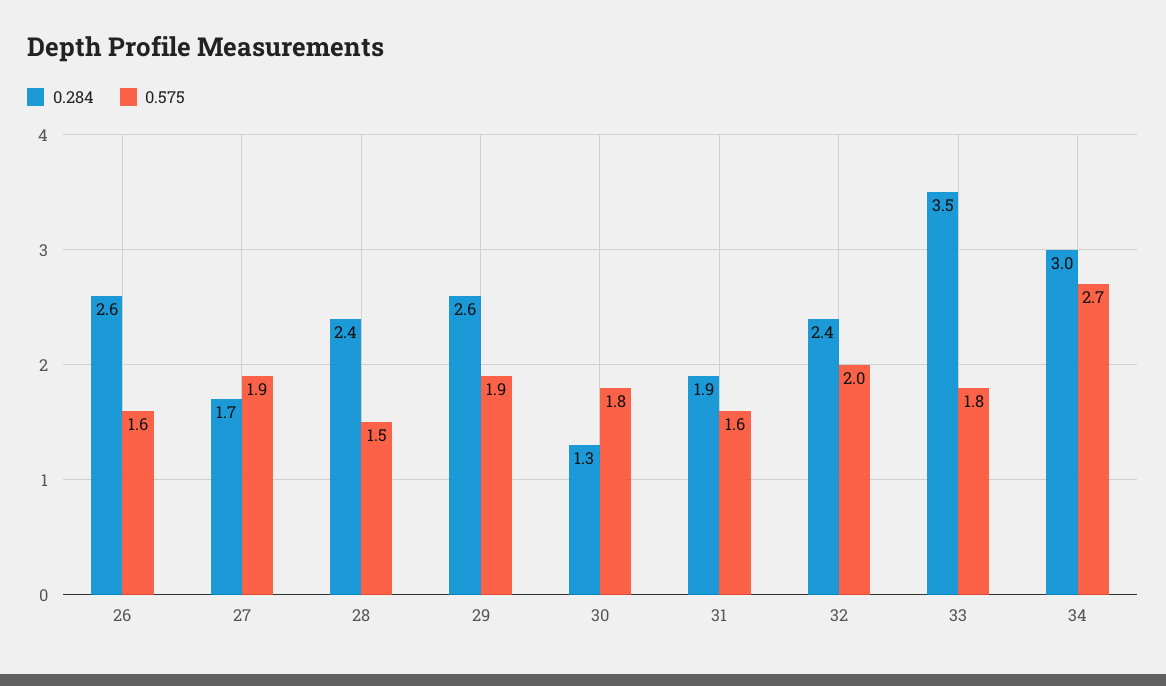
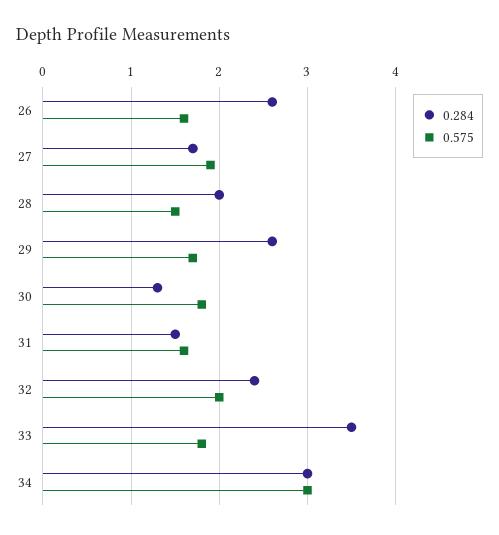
  {
    "0.284": {
      "26": 2.6,
      "27": 1.7,
-     "28": 2.4,
+     "28": 2,
      "29": 2.6,
      "30": 1.3,
-     "31": 1.9,
+     "31": 1.5,
      "32": 2.4,
      "33": 3.5,
      "34": 3
    },
    "0.575": {
      "26": 1.6,
      "27": 1.9,
      "28": 1.5,
-     "29": 1.9,
+     "29": 1.7,
      "30": 1.8,
      "31": 1.6,
      "32": 2,
      "33": 1.8,
-     "34": 2.7
+     "34": 3
    }
  }

